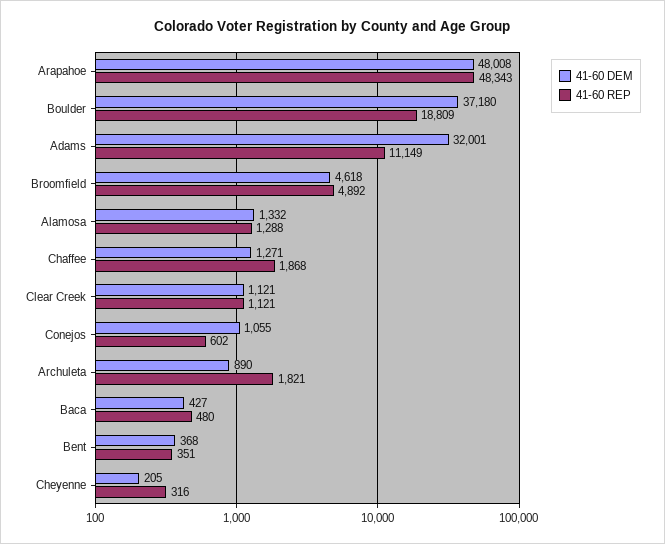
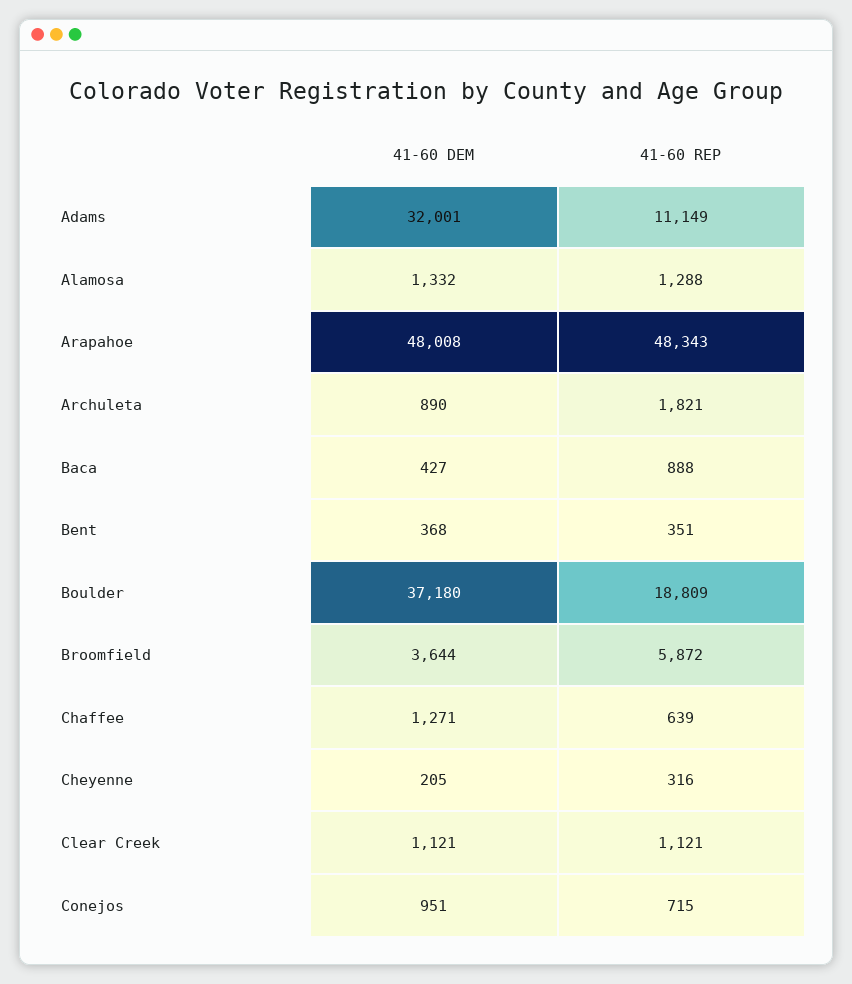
  {
    "41-60 DEM": {
      "Arapahoe": 48008,
      "Boulder": 37180,
      "Adams": 32001,
-     "Broomfield": 4618,
+     "Broomfield": 3644,
      "Alamosa": 1332,
      "Chaffee": 1271,
      "Clear Creek": 1121,
-     "Conejos": 1055,
+     "Conejos": 951,
      "Archuleta": 890,
      "Baca": 427,
      "Bent": 368,
      "Cheyenne": 205
    },
    "41-60 REP": {
      "Arapahoe": 48343,
      "Boulder": 18809,
      "Adams": 11149,
-     "Broomfield": 4892,
+     "Broomfield": 5872,
      "Alamosa": 1288,
-     "Chaffee": 1868,
+     "Chaffee": 639,
      "Clear Creek": 1121,
-     "Conejos": 602,
+     "Conejos": 715,
      "Archuleta": 1821,
-     "Baca": 480,
+     "Baca": 888,
      "Bent": 351,
      "Cheyenne": 316
    }
  }

